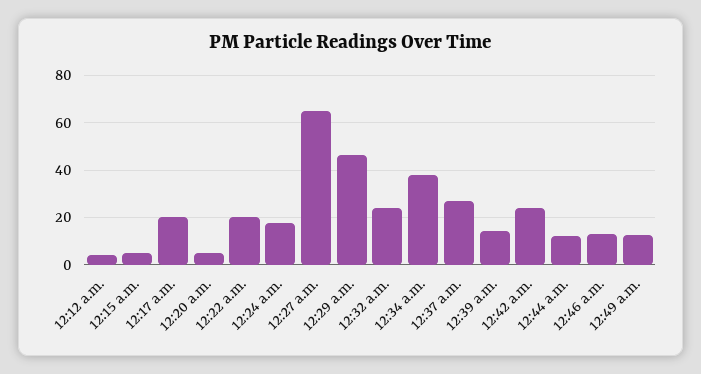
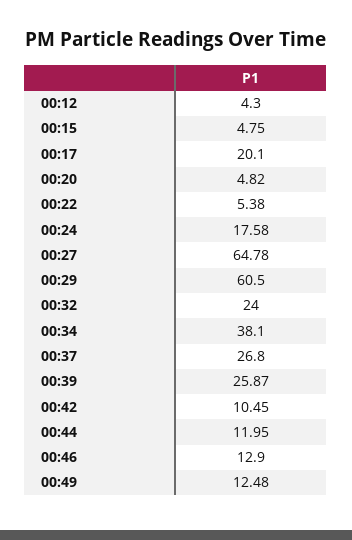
  {
    "12:12 a.m.": 4.3,
    "12:15 a.m.": 4.75,
    "12:17 a.m.": 20.1,
    "12:20 a.m.": 4.82,
-   "12:22 a.m.": 20,
+   "12:22 a.m.": 5.38,
    "12:24 a.m.": 17.58,
    "12:27 a.m.": 64.78,
-   "12:29 a.m.": 45,
+   "12:29 a.m.": 60.5,
    "12:32 a.m.": 24,
    "12:34 a.m.": 38.1,
    "12:37 a.m.": 26.8,
-   "12:39 a.m.": 15,
+   "12:39 a.m.": 25.87,
-   "12:42 a.m.": 25,
+   "12:42 a.m.": 10.45,
    "12:44 a.m.": 11.95,
    "12:46 a.m.": 12.9,
    "12:49 a.m.": 12.48
  }

